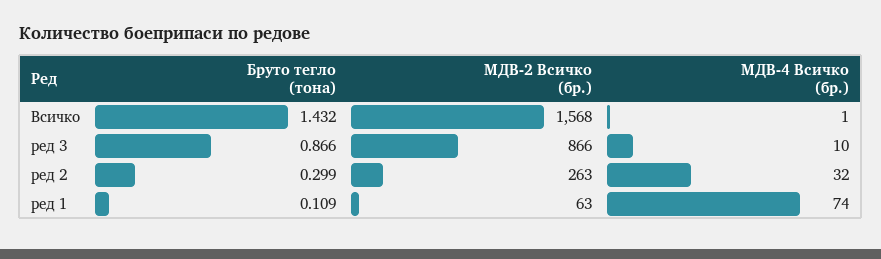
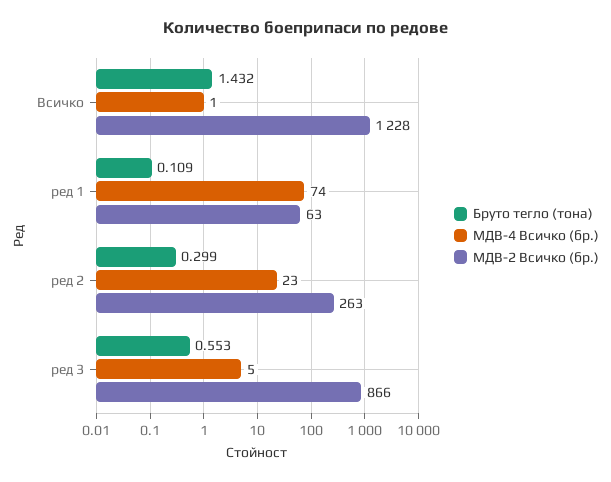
  {
    "Бруто тегло (тона)": {
      "Всичко": 1.432,
-     "ред 3": 0.866,
+     "ред 3": 0.553,
      "ред 2": 0.299,
      "ред 1": 0.109
    },
    "МДВ-2 Всичко (бр.)": {
-     "Всичко": 1568,
+     "Всичко": 1228,
      "ред 3": 866,
      "ред 2": 263,
      "ред 1": 63
    },
    "МДВ-4 Всичко (бр.)": {
      "Всичко": 1,
-     "ред 3": 10,
+     "ред 3": 5,
-     "ред 2": 32,
+     "ред 2": 23,
      "ред 1": 74
    }
  }

